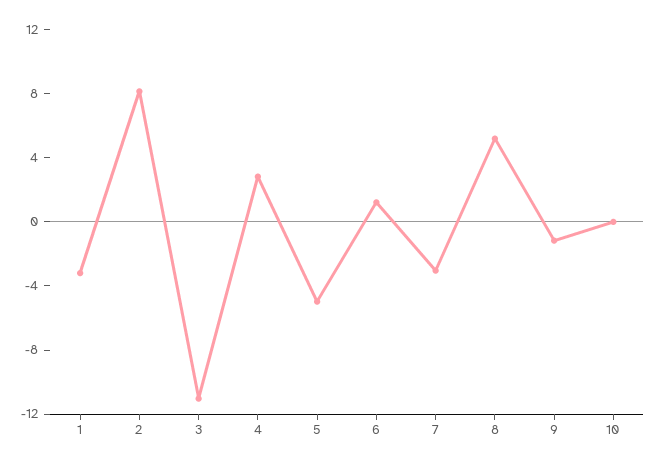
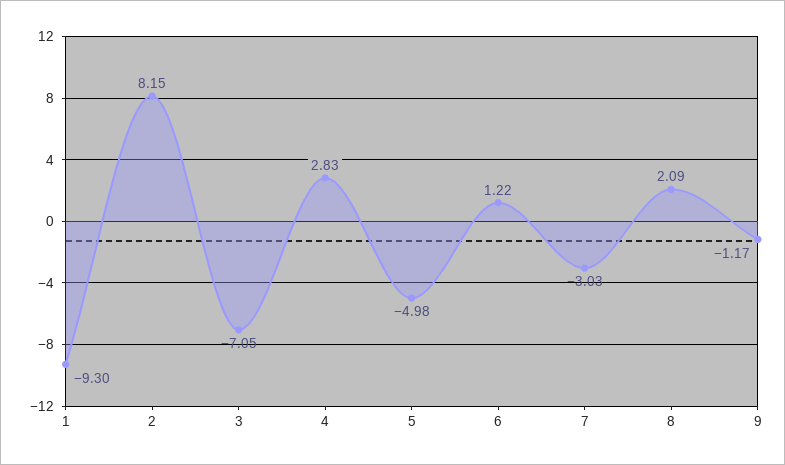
  {
-   "1": -3,
+   "1": -9.3,
    "2": 8.15,
-   "3": -11,
+   "3": -7.05,
    "4": 2.83,
    "5": -4.98,
    "6": 1.22,
    "7": -3.03,
-   "8": 5,
+   "8": 2.09,
-   "9": -1.17,
+   "9": -1.17
-   "10": 0
  }

